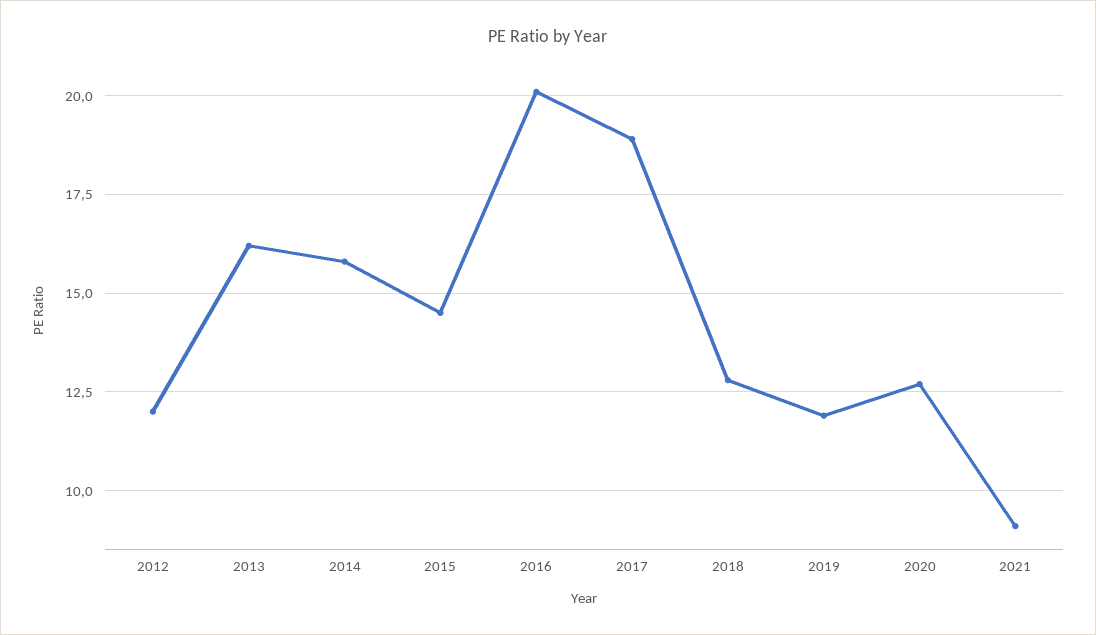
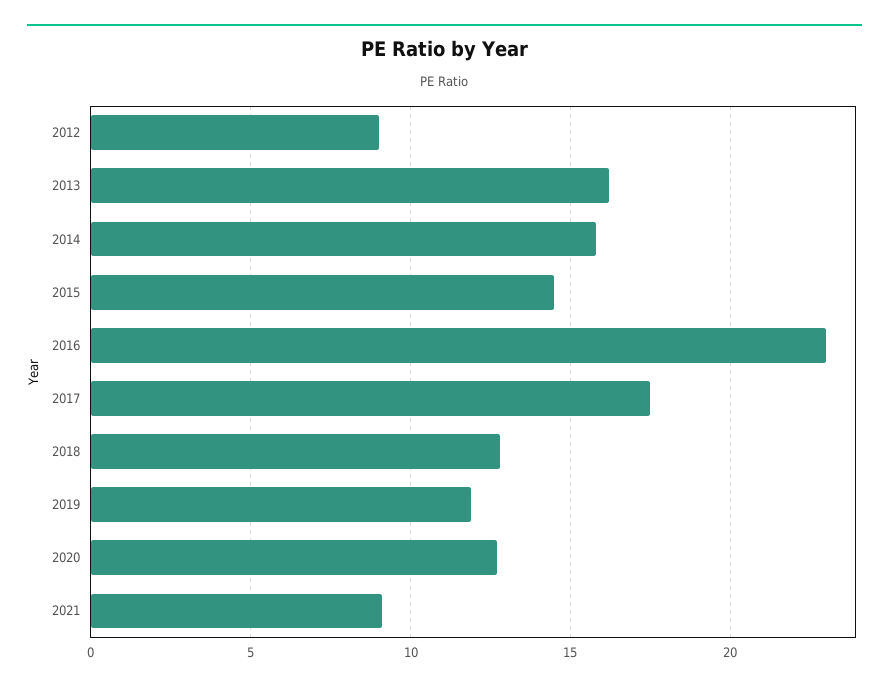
  {
-   "2012": 12,
+   "2012": 9,
    "2013": 16,
    "2014": 16,
    "2015": 14.5,
-   "2016": 20,
+   "2016": 23,
-   "2017": 19,
+   "2017": 17.5,
    "2018": 13,
    "2019": 12,
    "2020": 12.5,
    "2021": 9
  }

